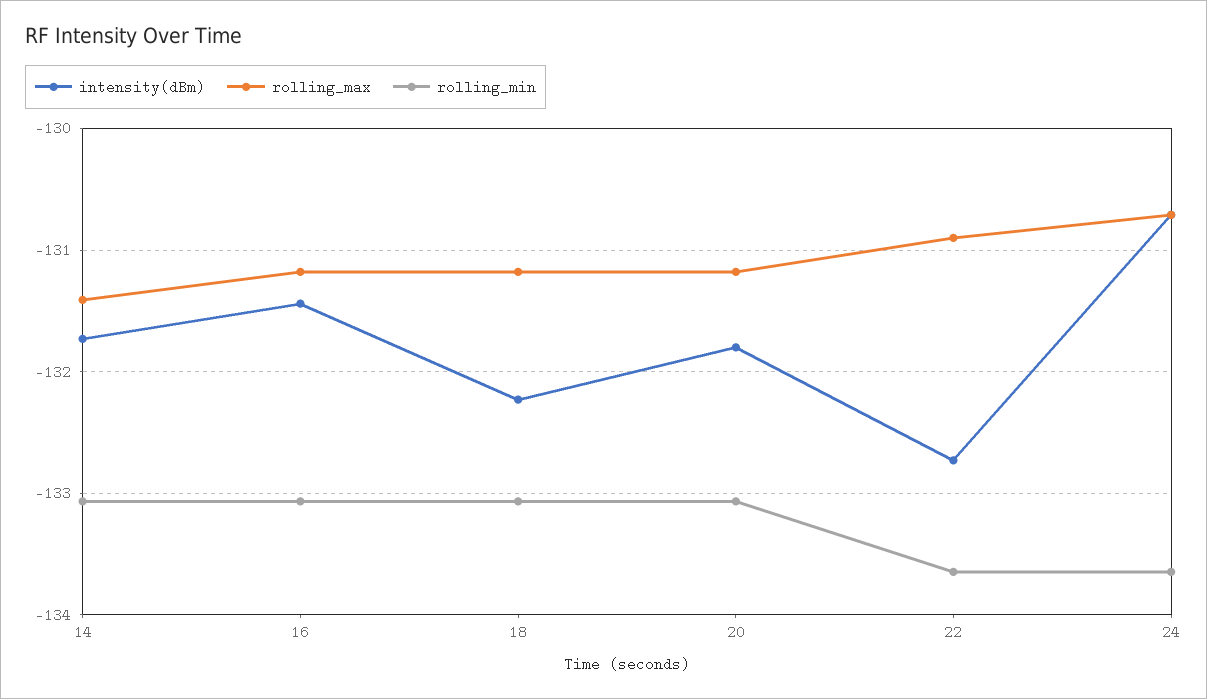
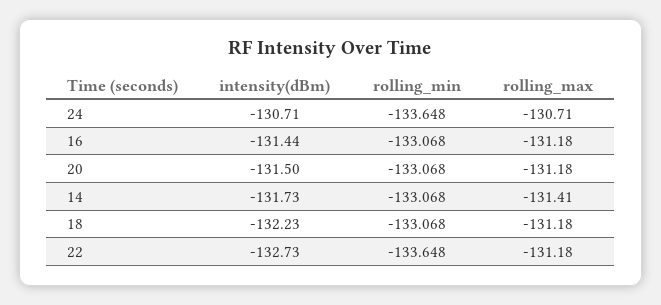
  {
    "intensity(dBm)": {
      "14": -131.73,
      "16": -131.44,
      "18": -132.23,
-     "20": -131.8,
+     "20": -131.5,
      "22": -132.73,
      "24": -130.71
    },
    "rolling_max": {
      "14": -131.41,
      "16": -131.18,
      "18": -131.18,
      "20": -131.18,
-     "22": -130.9,
+     "22": -131.18,
      "24": -130.71
    },
    "rolling_min": {
      "14": -133.068,
      "16": -133.068,
      "18": -133.068,
      "20": -133.068,
      "22": -133.648,
      "24": -133.648
    }
  }

